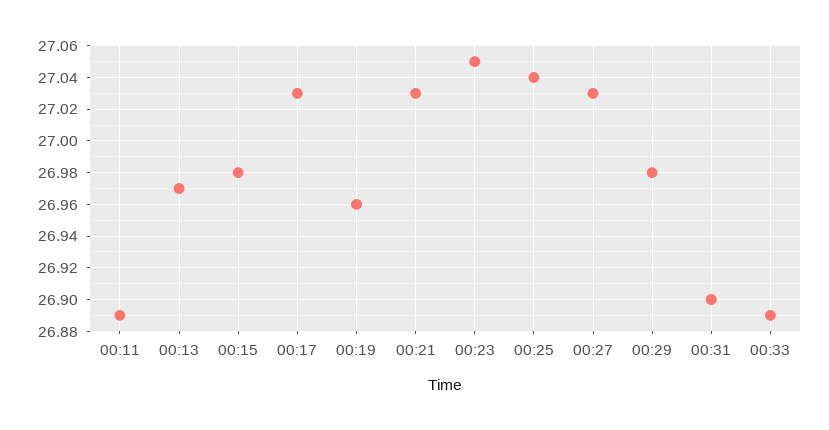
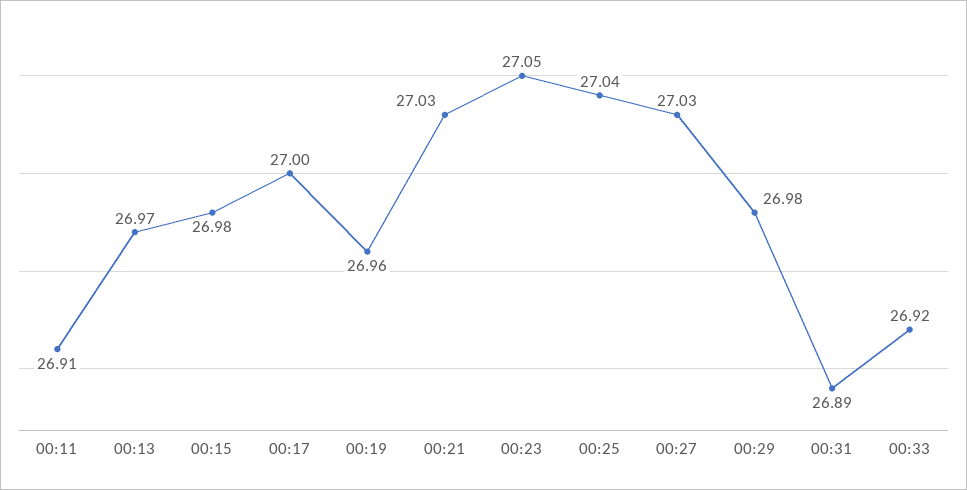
  {
-   "00:11": 26.89,
+   "00:11": 26.91,
    "00:13": 26.97,
    "00:15": 26.98,
-   "00:17": 27.03,
+   "00:17": 27,
    "00:19": 26.96,
    "00:21": 27.03,
    "00:23": 27.05,
    "00:25": 27.04,
    "00:27": 27.03,
    "00:29": 26.98,
-   "00:31": 26.9,
+   "00:31": 26.89,
-   "00:33": 26.89
+   "00:33": 26.92
  }

